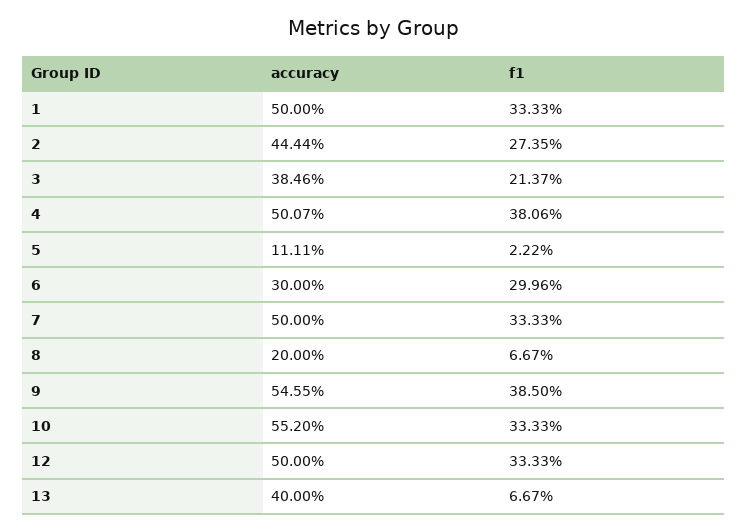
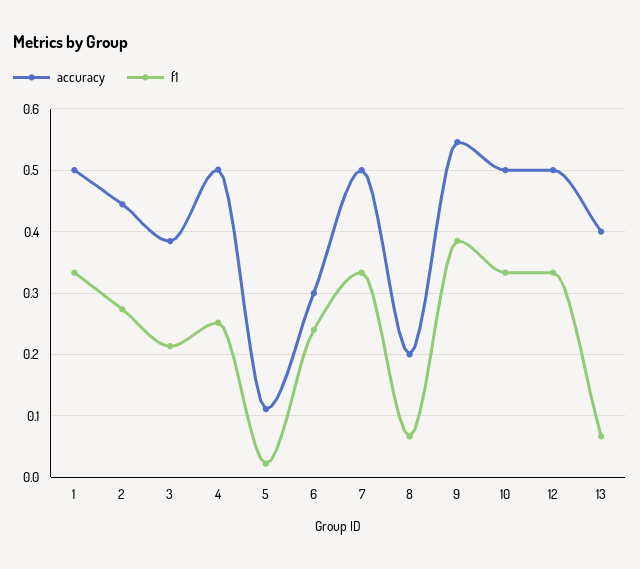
  {
    "accuracy": {
      "1": 0.5,
      "2": 0.4444,
      "3": 0.3846,
      "4": 0.5007,
      "5": 0.1111,
      "6": 0.3,
      "7": 0.5,
      "8": 0.2,
      "9": 0.5455,
-     "10": 0.552,
+     "10": 0.5,
      "12": 0.5,
      "13": 0.4
    },
    "f1": {
      "1": 0.3333,
      "2": 0.2735,
      "3": 0.2137,
-     "4": 0.3806,
+     "4": 0.25,
      "5": 0.0222,
-     "6": 0.2996,
+     "6": 0.24,
      "7": 0.3333,
      "8": 0.0667,
      "9": 0.385,
      "10": 0.3333,
      "12": 0.3333,
      "13": 0.0667
    }
  }

